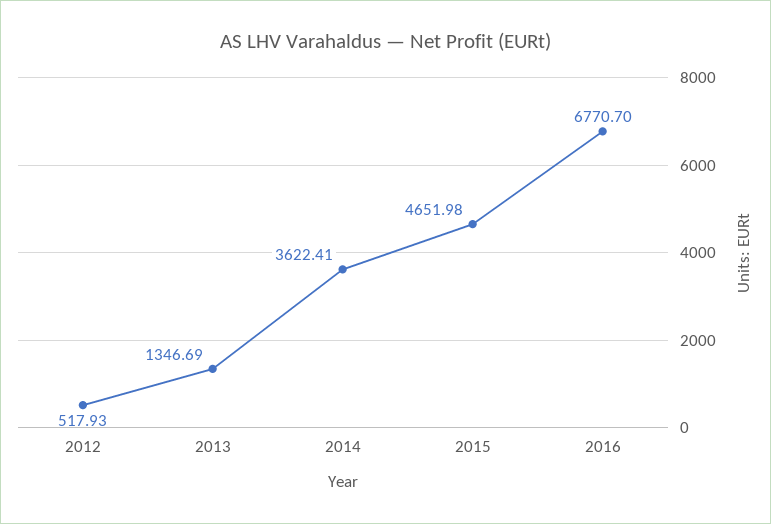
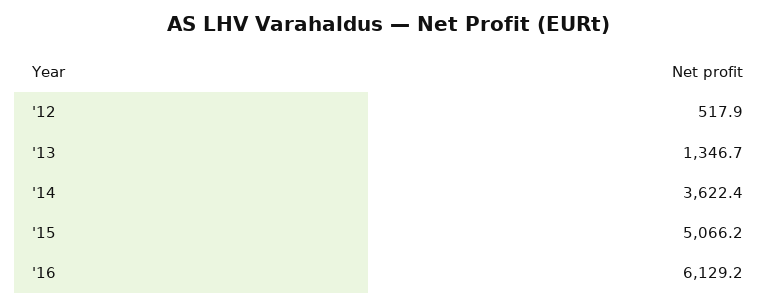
  {
    "2012": 517.93,
    "2013": 1346.69,
    "2014": 3622.41,
-   "2015": 4651.98,
+   "2015": 5066.2,
-   "2016": 6770.7
+   "2016": 6129.2
  }

